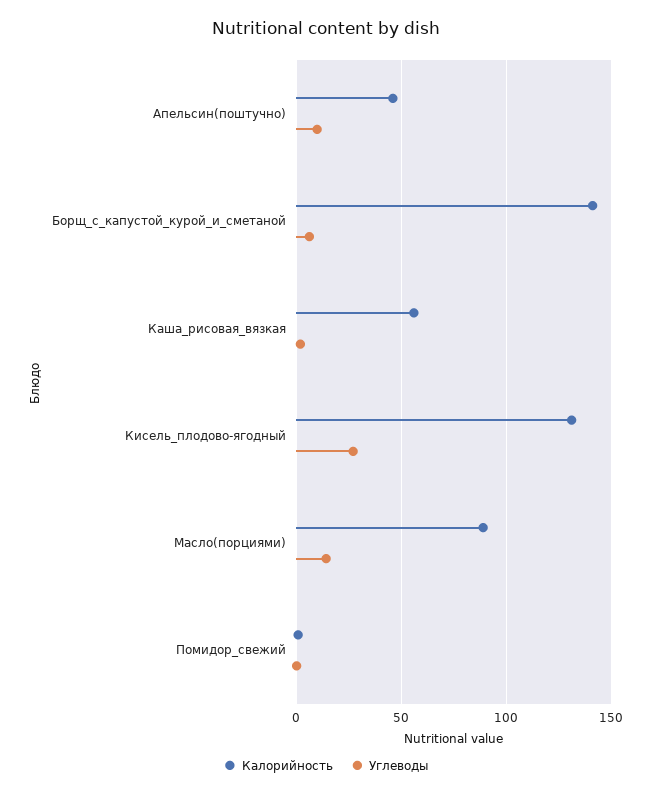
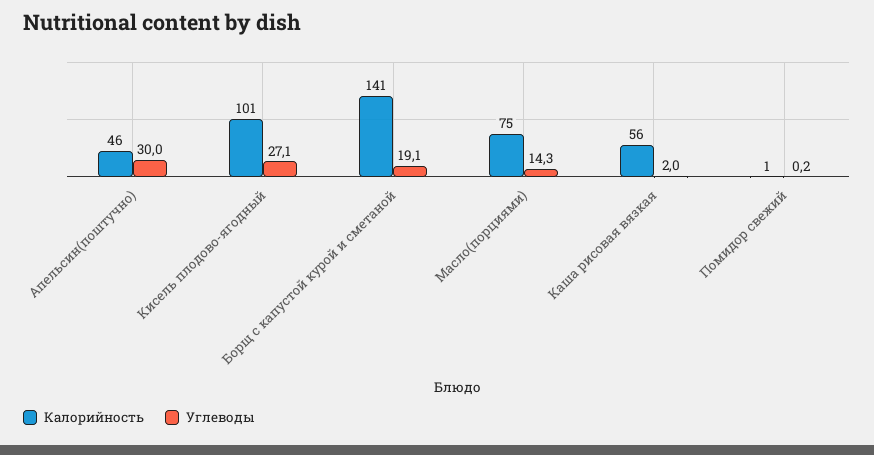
  {
    "Калорийность": {
      "Апельсин(поштучно)": 46,
      "Борщ_с_капустой_курой_и_сметаной": 141,
      "Каша_рисовая_вязкая": 56,
-     "Кисель_плодово-ягодный": 130,
+     "Кисель_плодово-ягодный": 101,
-     "Масло(порциями)": 90,
+     "Масло(порциями)": 75,
      "Помидор_свежий": 1
    },
    "Углеводы": {
-     "Апельсин(поштучно)": 10,
+     "Апельсин(поштучно)": 30,
-     "Борщ_с_капустой_курой_и_сметаной": 5,
+     "Борщ_с_капустой_курой_и_сметаной": 19.1,
      "Каша_рисовая_вязкая": 2,
      "Кисель_плодово-ягодный": 27.1,
      "Масло(порциями)": 14.3,
      "Помидор_свежий": 0.2
    }
  }

